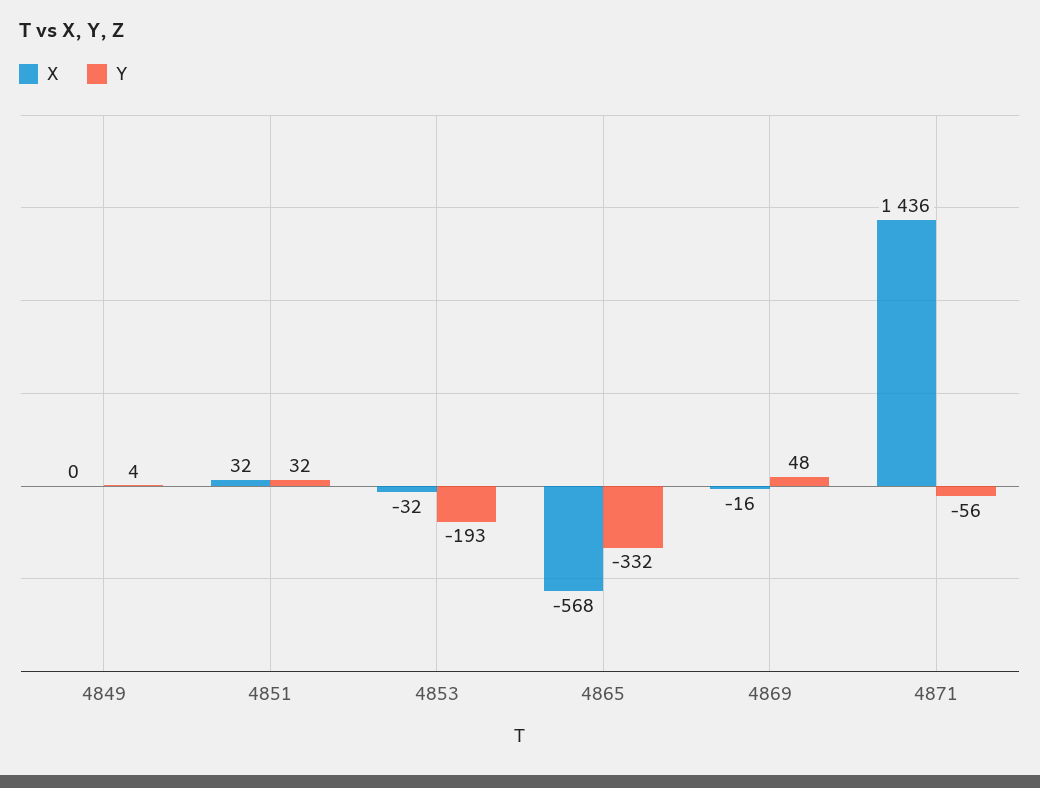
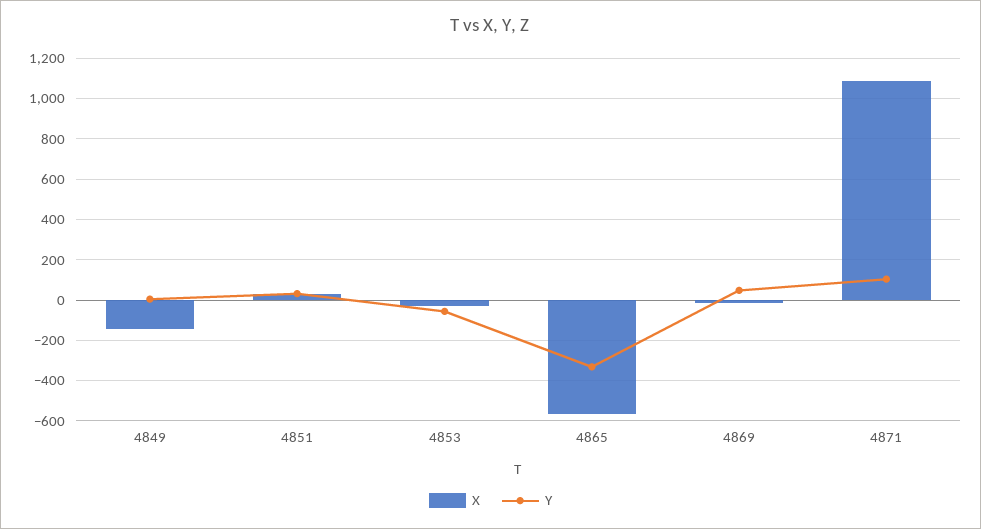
  {
    "X": {
-     "4849": 0,
+     "4849": -150,
      "4851": 32,
      "4853": -32,
      "4865": -568,
      "4869": -16,
-     "4871": 1436
+     "4871": 1100
    },
    "Y": {
      "4849": 4,
      "4851": 32,
-     "4853": -193,
+     "4853": -50,
      "4865": -332,
      "4869": 48,
-     "4871": -56
+     "4871": 100
    }
  }

